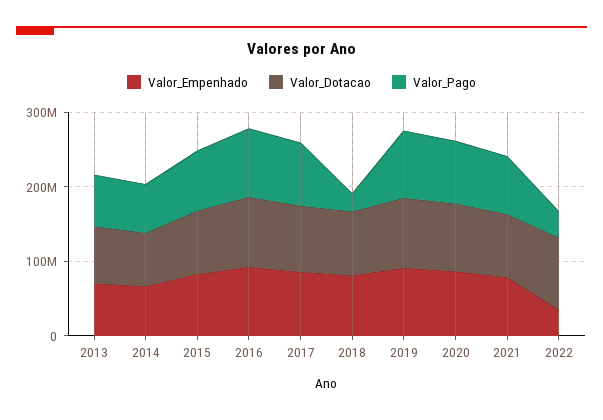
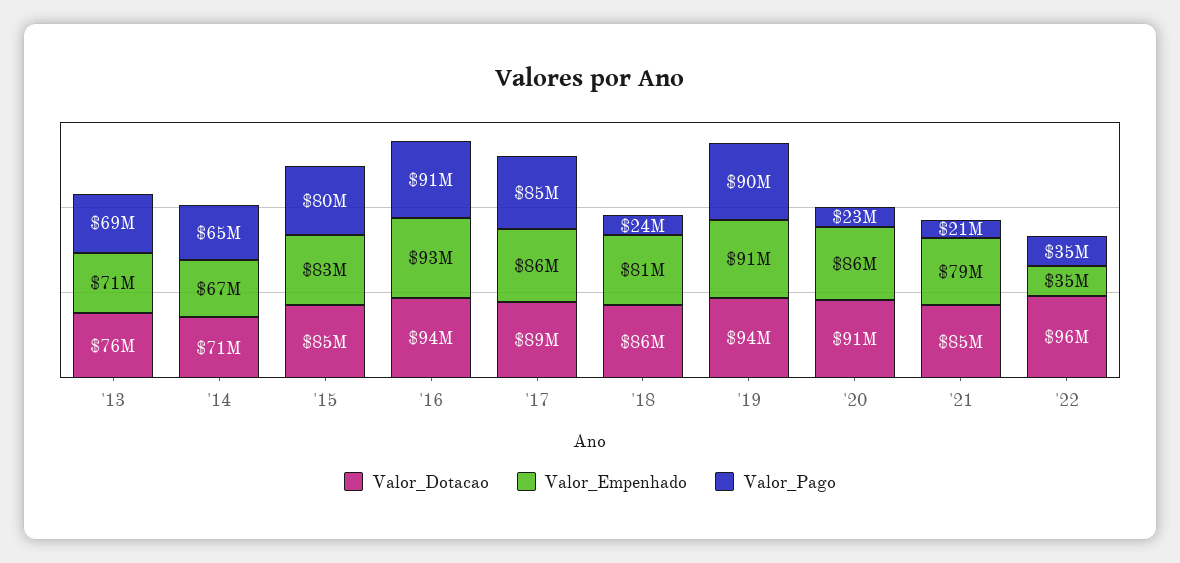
  {
    "Valor_Empenhado": {
      "2013": 71000000,
      "2014": 67000000,
      "2015": 83000000,
      "2016": 93000000,
      "2017": 86000000,
      "2018": 81000000,
      "2019": 91000000,
      "2020": 86000000,
      "2021": 79000000,
      "2022": 35000000
    },
    "Valor_Dotacao": {
      "2013": 76000000,
      "2014": 71000000,
      "2015": 85000000,
      "2016": 94000000,
      "2017": 89000000,
      "2018": 86000000,
      "2019": 94000000,
      "2020": 91000000,
      "2021": 85000000,
      "2022": 96000000
    },
    "Valor_Pago": {
      "2013": 69000000,
      "2014": 65000000,
      "2015": 80000000,
      "2016": 91000000,
      "2017": 85000000,
      "2018": 24000000,
      "2019": 90000000,
-     "2020": 80000000,
+     "2020": 23000000,
-     "2021": 80000000,
+     "2021": 21000000,
      "2022": 35000000
    }
  }

